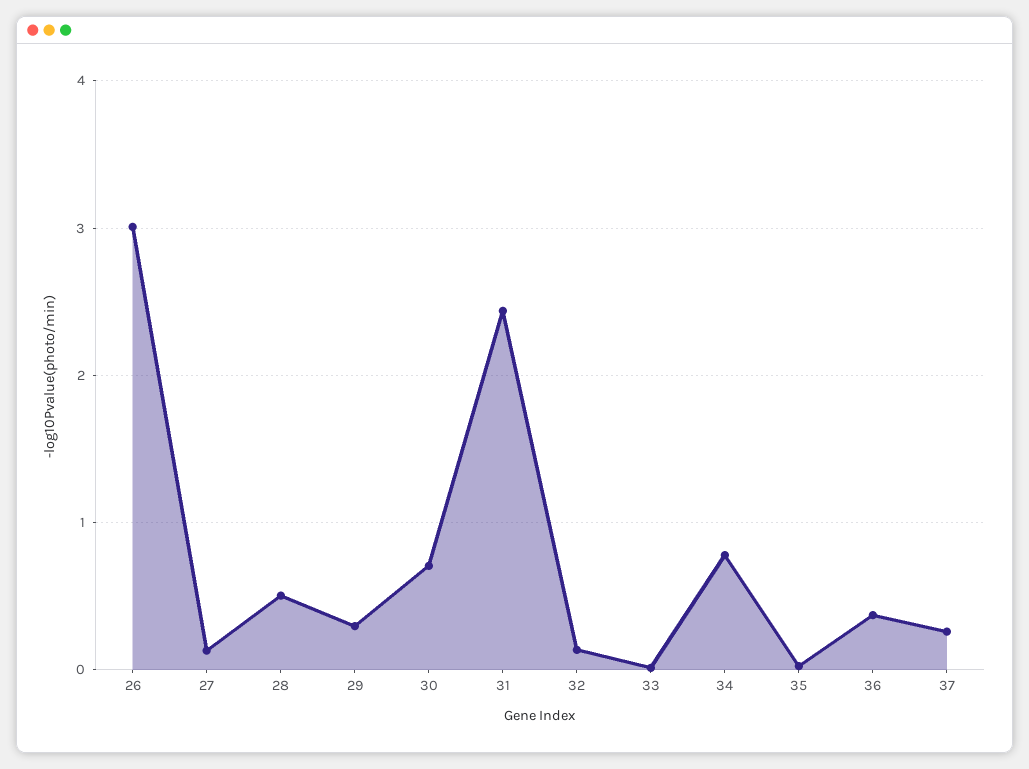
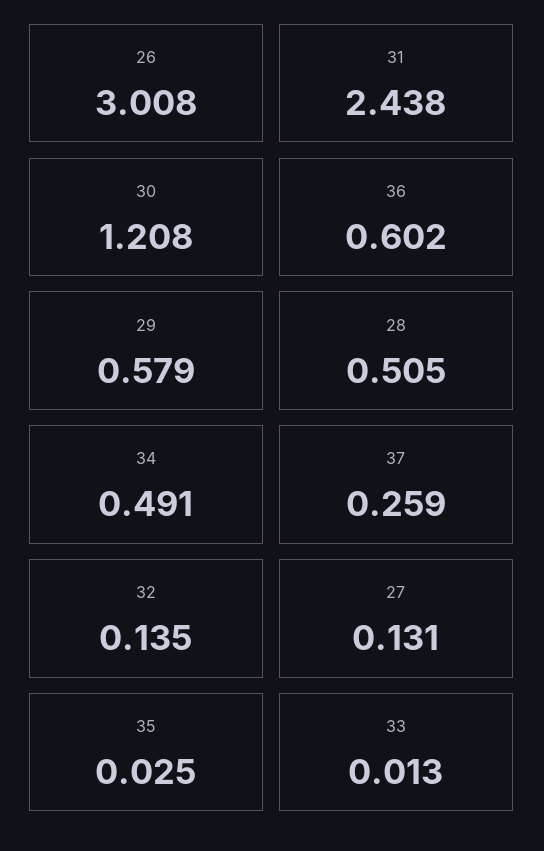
  {
    "26": 3.008,
    "27": 0.131,
    "28": 0.505,
-   "29": 0.3,
+   "29": 0.579,
-   "30": 0.7,
+   "30": 1.208,
    "31": 2.438,
    "32": 0.135,
    "33": 0.013,
-   "34": 0.8,
+   "34": 0.491,
    "35": 0.025,
-   "36": 0.4,
+   "36": 0.602,
    "37": 0.259
  }

